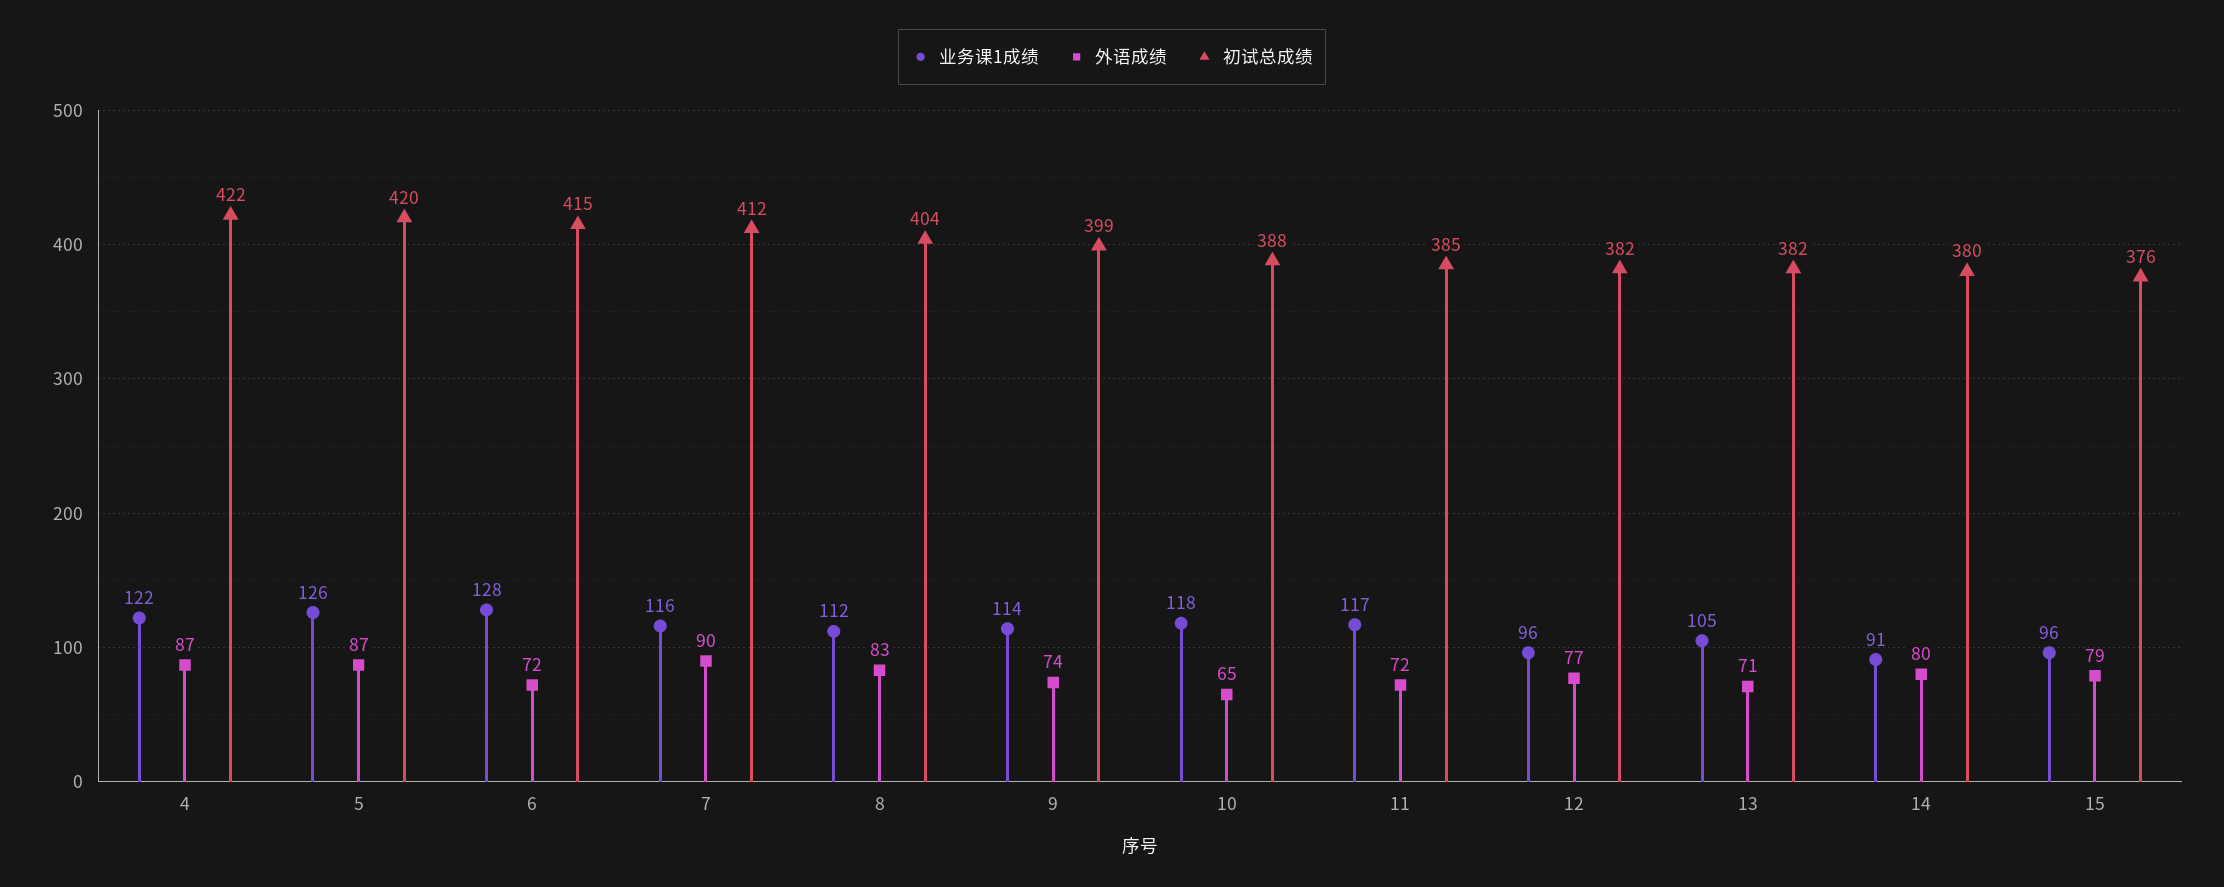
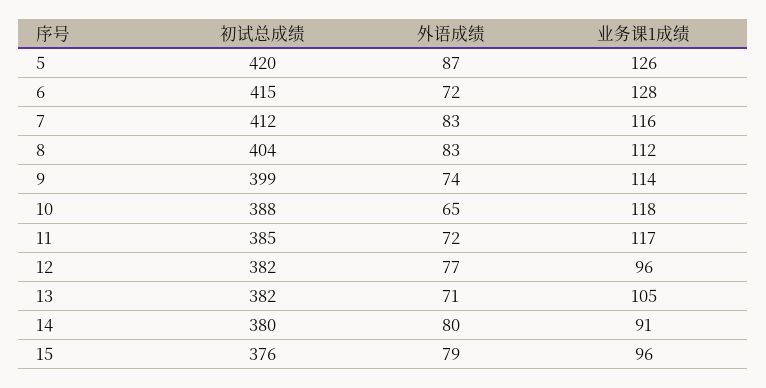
  {
    "业务课1成绩": {
-     "4": 122,
      "5": 126,
      "6": 128,
      "7": 116,
      "8": 112,
      "9": 114,
      "10": 118,
      "11": 117,
      "12": 96,
      "13": 105,
      "14": 91,
      "15": 96
    },
    "外语成绩": {
-     "4": 87,
      "5": 87,
      "6": 72,
-     "7": 90,
+     "7": 83,
      "8": 83,
      "9": 74,
      "10": 65,
      "11": 72,
      "12": 77,
      "13": 71,
      "14": 80,
      "15": 79
    },
    "初试总成绩": {
-     "4": 422,
      "5": 420,
      "6": 415,
      "7": 412,
      "8": 404,
      "9": 399,
      "10": 388,
      "11": 385,
      "12": 382,
      "13": 382,
      "14": 380,
      "15": 376
    }
  }

